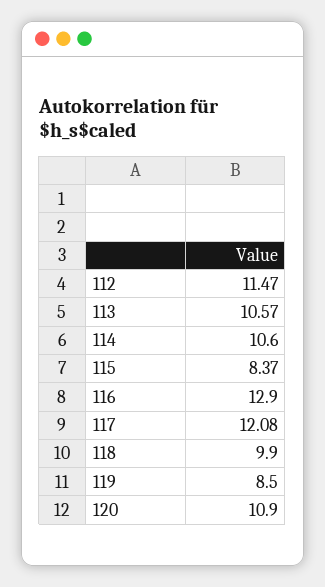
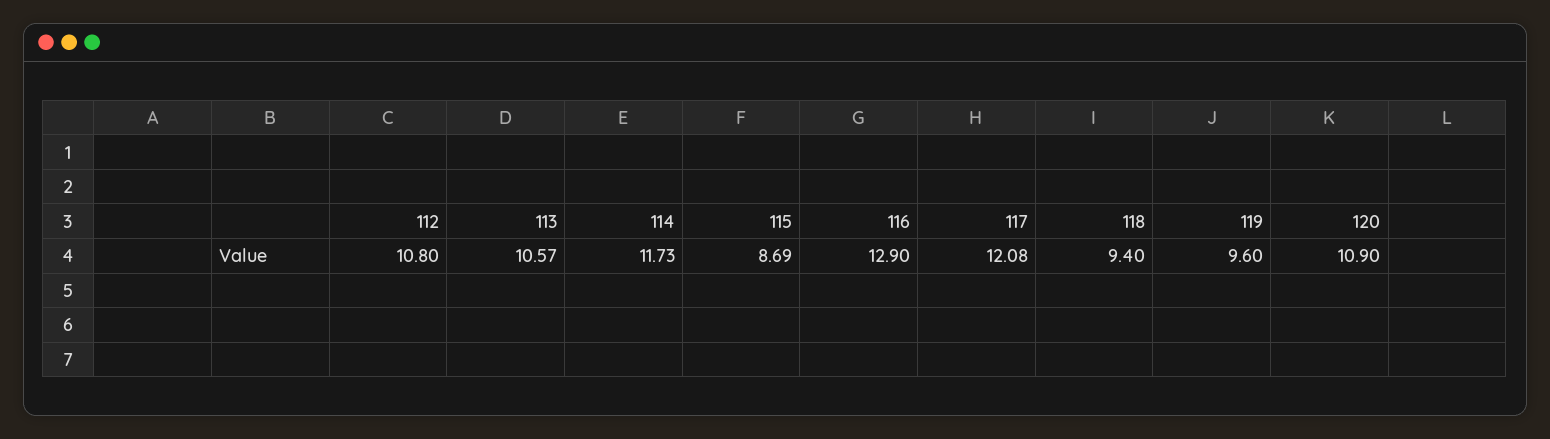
  {
-   "112": 11.47,
+   "112": 10.8,
    "113": 10.57,
-   "114": 10.6,
+   "114": 11.73,
-   "115": 8.37,
+   "115": 8.69,
    "116": 12.9,
    "117": 12.08,
-   "118": 9.9,
+   "118": 9.4,
-   "119": 8.5,
+   "119": 9.6,
    "120": 10.9
  }

